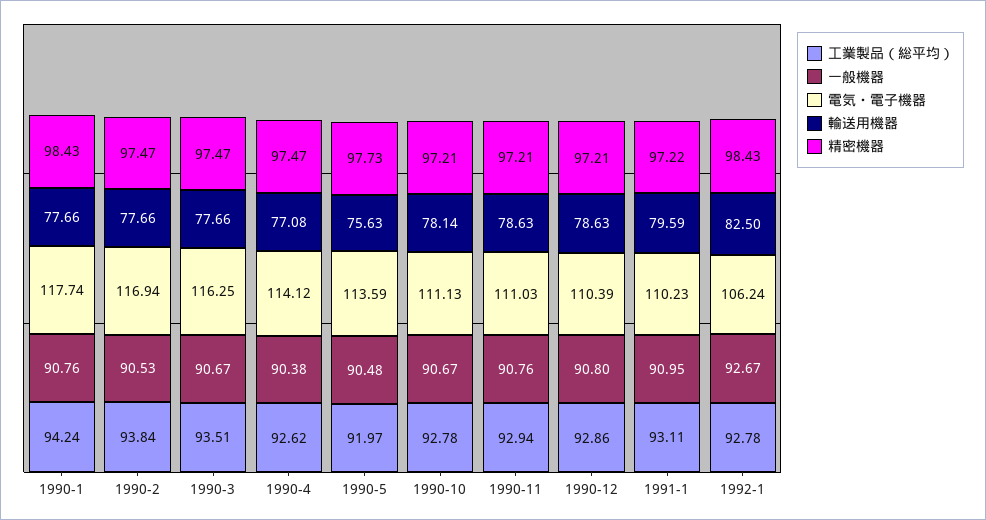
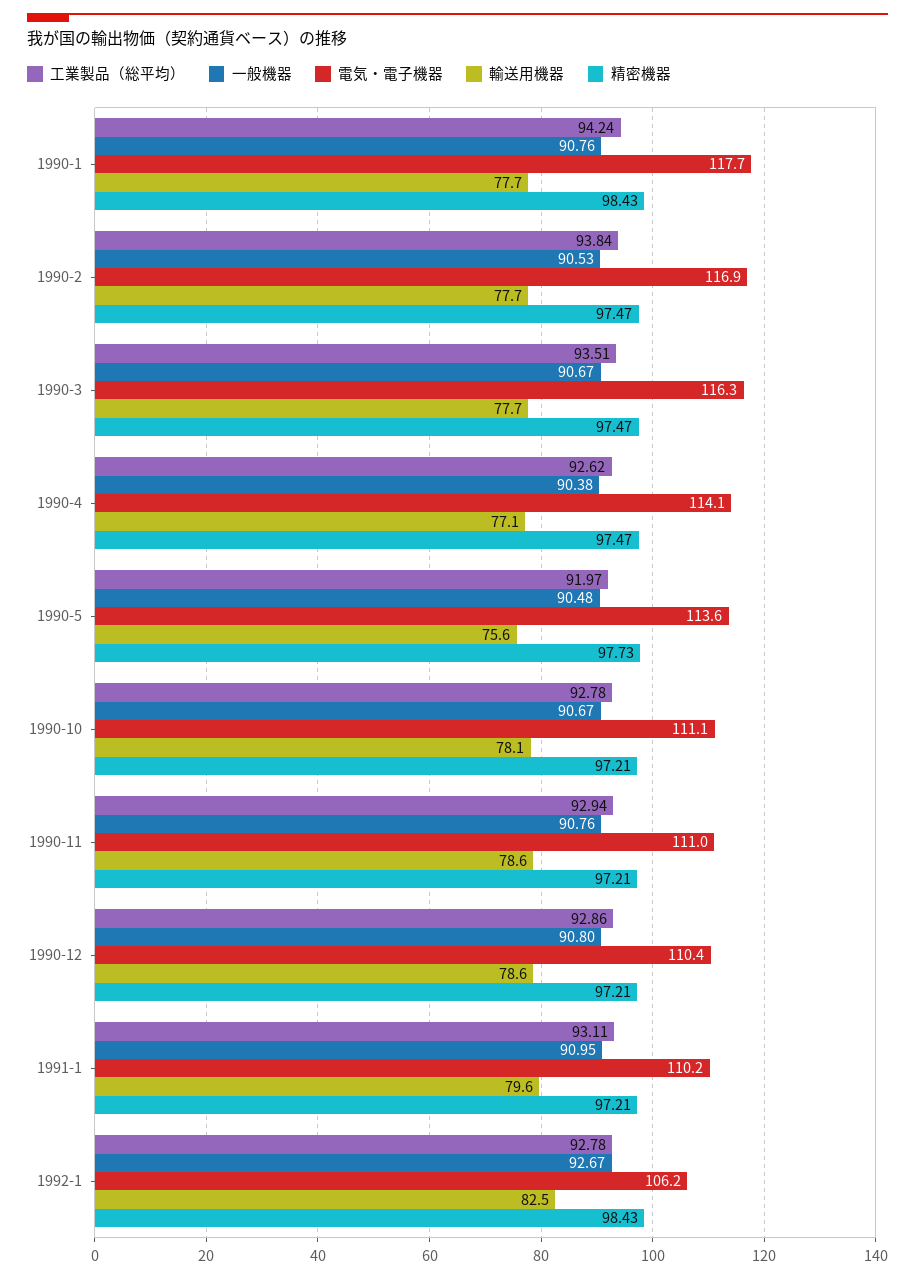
  {
    "工業製品（総平均）": {
      "1990-1": 94.24,
      "1990-2": 93.84,
      "1990-3": 93.51,
      "1990-4": 92.62,
      "1990-5": 91.97,
      "1990-10": 92.78,
      "1990-11": 92.94,
      "1990-12": 92.86,
      "1991-1": 93.11,
      "1992-1": 92.78
    },
    "一般機器": {
      "1990-1": 90.76,
      "1990-2": 90.53,
      "1990-3": 90.67,
      "1990-4": 90.38,
      "1990-5": 90.48,
      "1990-10": 90.67,
      "1990-11": 90.76,
      "1990-12": 90.8,
      "1991-1": 90.95,
      "1992-1": 92.67
    },
    "電気・電子機器": {
      "1990-1": 117.74,
      "1990-2": 116.94,
      "1990-3": 116.25,
      "1990-4": 114.12,
      "1990-5": 113.59,
      "1990-10": 111.13,
      "1990-11": 111.03,
      "1990-12": 110.39,
      "1991-1": 110.23,
      "1992-1": 106.24
    },
    "輸送用機器": {
      "1990-1": 77.66,
      "1990-2": 77.66,
      "1990-3": 77.66,
      "1990-4": 77.08,
      "1990-5": 75.63,
      "1990-10": 78.14,
      "1990-11": 78.63,
      "1990-12": 78.63,
      "1991-1": 79.59,
      "1992-1": 82.5
    },
    "精密機器": {
      "1990-1": 98.43,
      "1990-2": 97.47,
      "1990-3": 97.47,
      "1990-4": 97.47,
      "1990-5": 97.73,
      "1990-10": 97.21,
      "1990-11": 97.21,
      "1990-12": 97.21,
-     "1991-1": 97.22,
+     "1991-1": 97.21,
      "1992-1": 98.43
    }
  }

